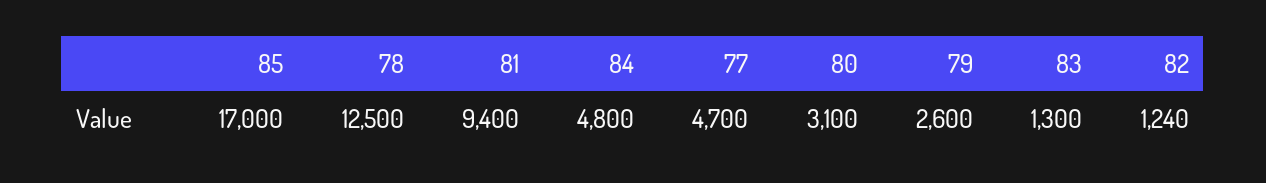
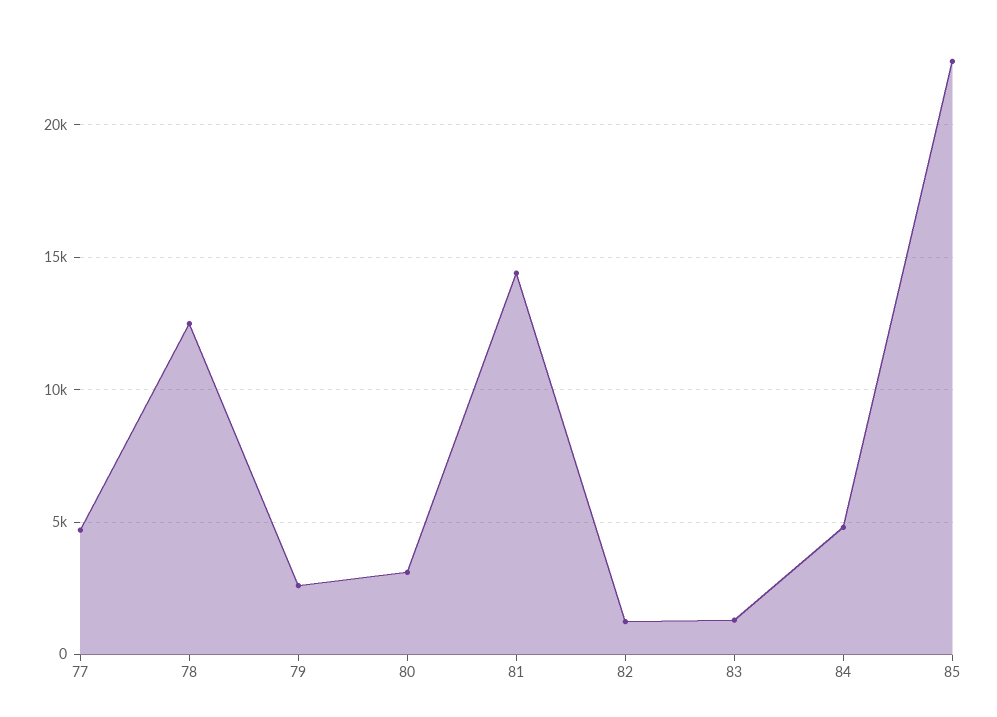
  {
-   "85": 17000,
+   "85": 22500,
    "78": 12500,
-   "81": 9400,
+   "81": 14500,
    "84": 4800,
    "77": 4700,
    "80": 3100,
    "79": 2600,
    "83": 1300,
    "82": 1240
  }

